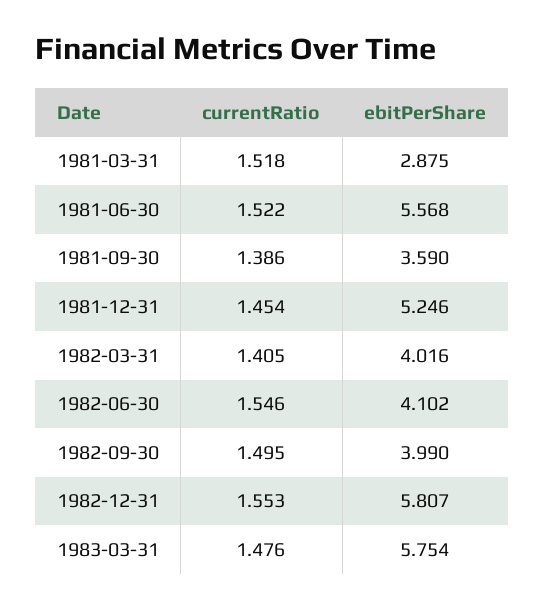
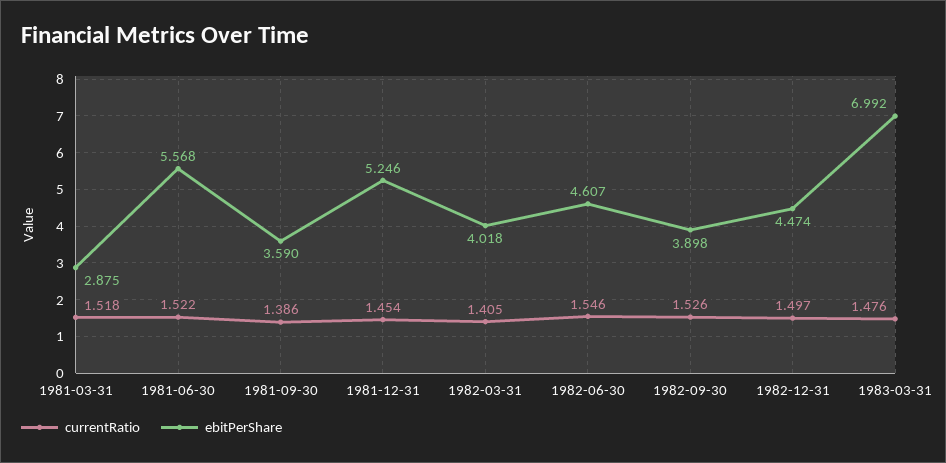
  {
    "currentRatio": {
      "1981-03-31": 1.518,
      "1981-06-30": 1.522,
      "1981-09-30": 1.386,
      "1981-12-31": 1.454,
      "1982-03-31": 1.405,
      "1982-06-30": 1.546,
-     "1982-09-30": 1.495,
+     "1982-09-30": 1.526,
-     "1982-12-31": 1.553,
+     "1982-12-31": 1.497,
      "1983-03-31": 1.476
    },
    "ebitPerShare": {
      "1981-03-31": 2.875,
      "1981-06-30": 5.568,
      "1981-09-30": 3.59,
      "1981-12-31": 5.246,
-     "1982-03-31": 4.016,
+     "1982-03-31": 4.018,
-     "1982-06-30": 4.102,
+     "1982-06-30": 4.607,
-     "1982-09-30": 3.99,
+     "1982-09-30": 3.898,
-     "1982-12-31": 5.807,
+     "1982-12-31": 4.474,
-     "1983-03-31": 5.754
+     "1983-03-31": 6.992
    }
  }

